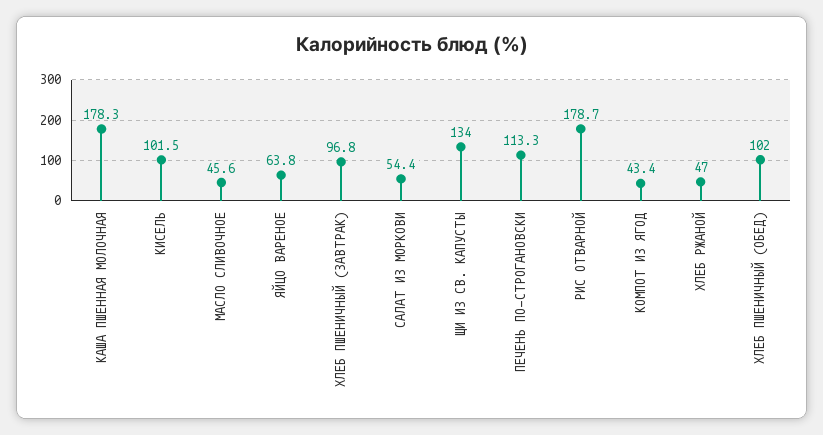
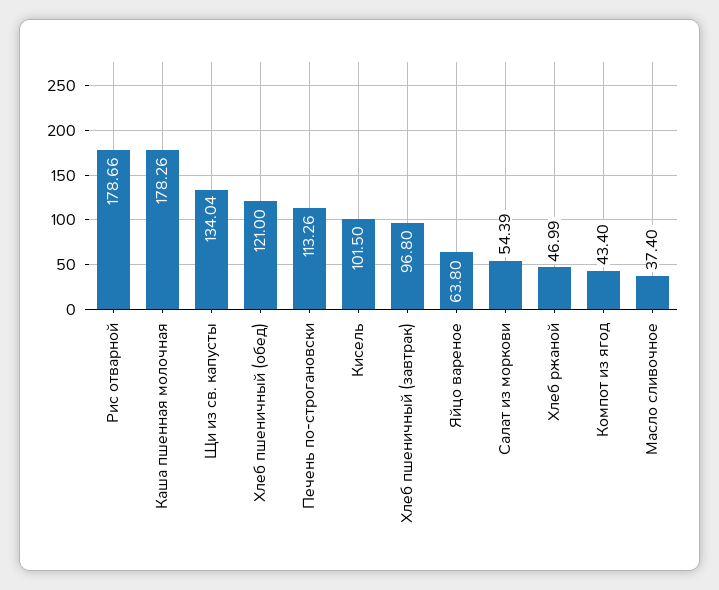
  {
    "КАША ПШЕННАЯ МОЛОЧНАЯ": 178.26,
    "КИСЕЛЬ": 101.5,
-   "МАСЛО СЛИВОЧНОЕ": 45.6,
+   "МАСЛО СЛИВОЧНОЕ": 37.4,
    "ЯЙЦО ВАРЕНОЕ": 63.8,
    "ХЛЕБ ПШЕНИЧНЫЙ (ЗАВТРАК)": 96.8,
    "САЛАТ ИЗ МОРКОВИ": 54.39,
    "ЩИ ИЗ СВ. КАПУСТЫ": 134.04,
    "ПЕЧЕНЬ ПО-СТРОГАНОВСКИ": 113.26,
    "РИС ОТВАРНОЙ": 178.66,
    "КОМПОТ ИЗ ЯГОД": 43.4,
    "ХЛЕБ РЖАНОЙ": 46.99,
-   "ХЛЕБ ПШЕНИЧНЫЙ (ОБЕД)": 102
+   "ХЛЕБ ПШЕНИЧНЫЙ (ОБЕД)": 121
  }

